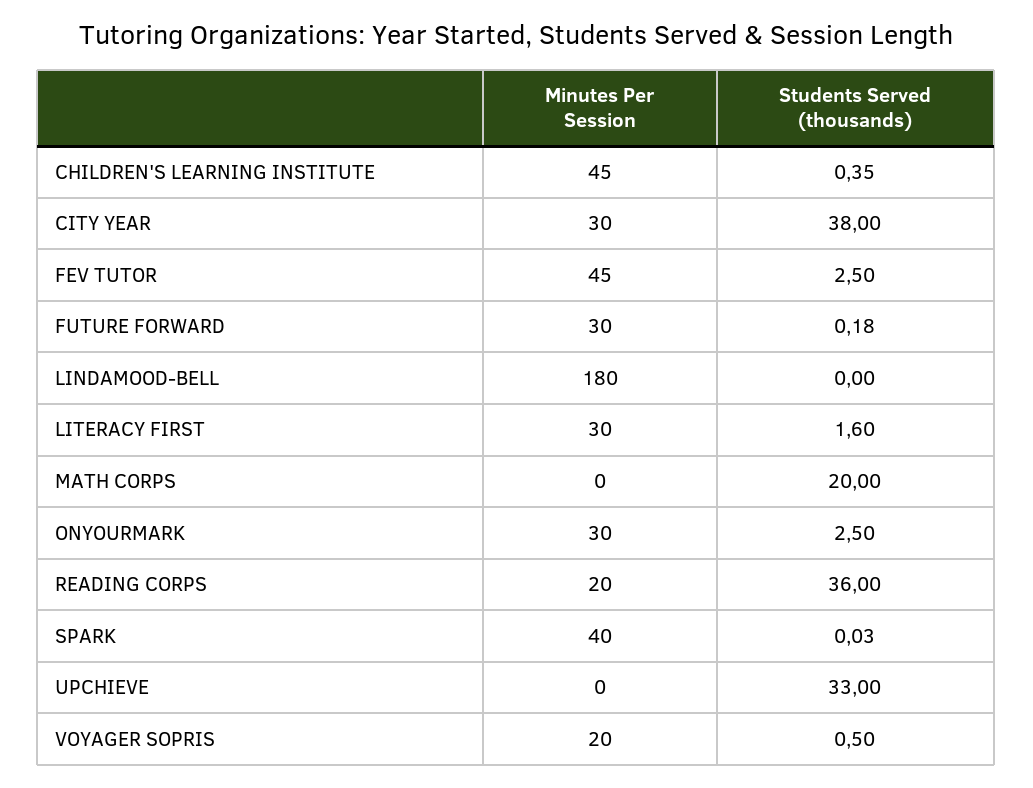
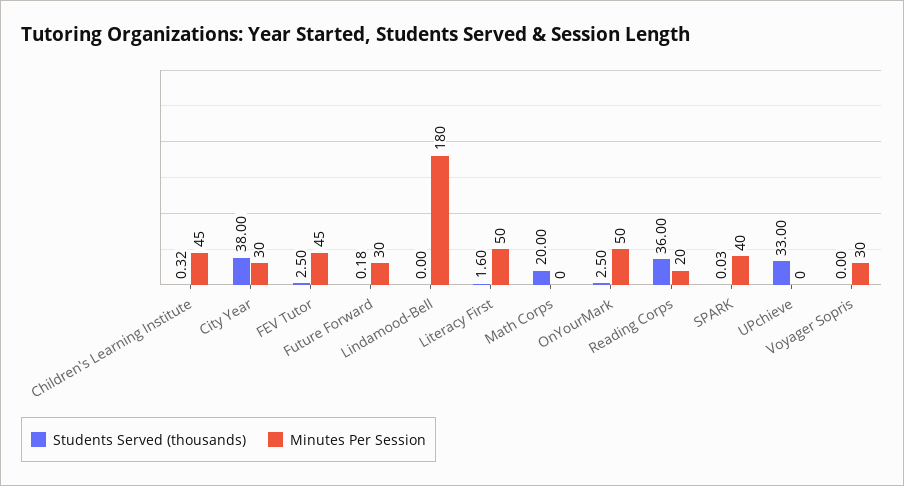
  {
    "Minutes Per Session": {
      "CHILDREN'S LEARNING INSTITUTE": 45,
      "CITY YEAR": 30,
      "FEV TUTOR": 45,
      "FUTURE FORWARD": 30,
      "LINDAMOOD-BELL": 180,
-     "LITERACY FIRST": 30,
+     "LITERACY FIRST": 50,
      "MATH CORPS": 0,
-     "ONYOURMARK": 30,
+     "ONYOURMARK": 50,
      "READING CORPS": 20,
      "SPARK": 40,
      "UPCHIEVE": 0,
-     "VOYAGER SOPRIS": 20
+     "VOYAGER SOPRIS": 30
    },
    "Students Served (thousands)": {
-     "CHILDREN'S LEARNING INSTITUTE": 0.35,
+     "CHILDREN'S LEARNING INSTITUTE": 0.32,
      "CITY YEAR": 38,
      "FEV TUTOR": 2.5,
      "FUTURE FORWARD": 0.18,
      "LINDAMOOD-BELL": 0,
      "LITERACY FIRST": 1.6,
      "MATH CORPS": 20,
      "ONYOURMARK": 2.5,
      "READING CORPS": 36,
      "SPARK": 0.03,
      "UPCHIEVE": 33,
-     "VOYAGER SOPRIS": 0.5
+     "VOYAGER SOPRIS": 0
    }
  }

